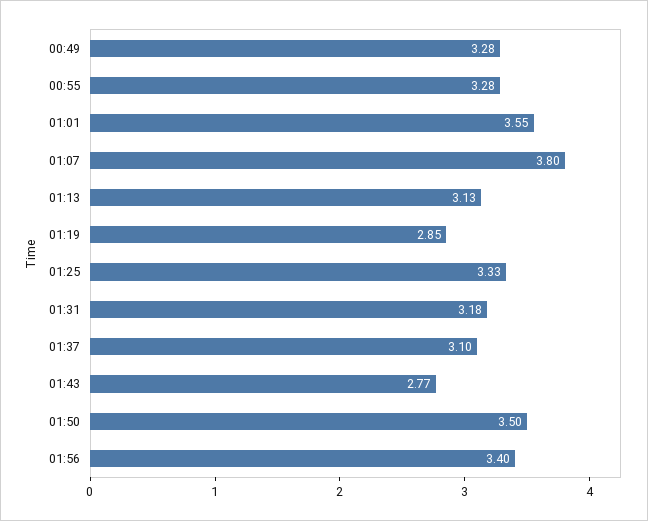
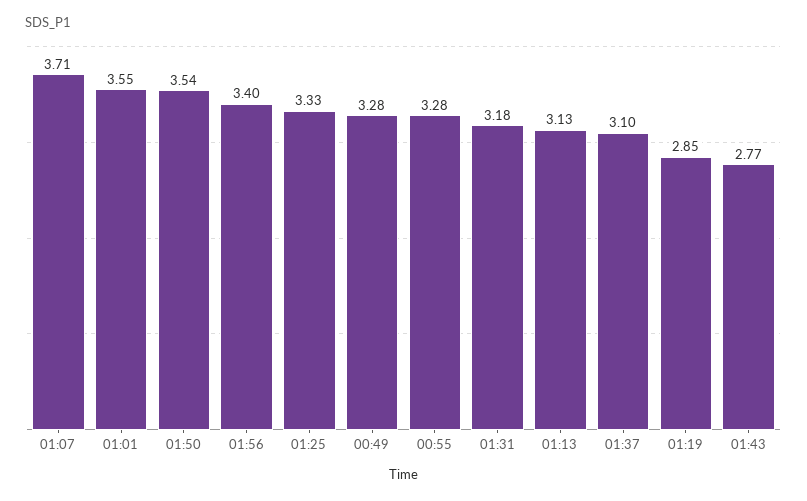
  {
    "00:49": 3.28,
    "00:55": 3.28,
    "01:01": 3.55,
-   "01:07": 3.8,
+   "01:07": 3.71,
    "01:13": 3.13,
    "01:19": 2.85,
    "01:25": 3.33,
    "01:31": 3.18,
    "01:37": 3.1,
    "01:43": 2.77,
-   "01:50": 3.5,
+   "01:50": 3.54,
    "01:56": 3.4
  }

